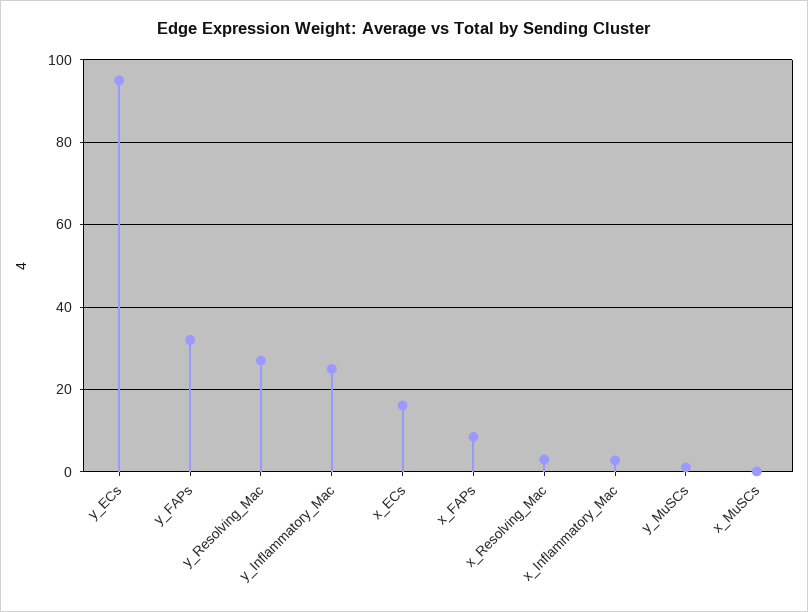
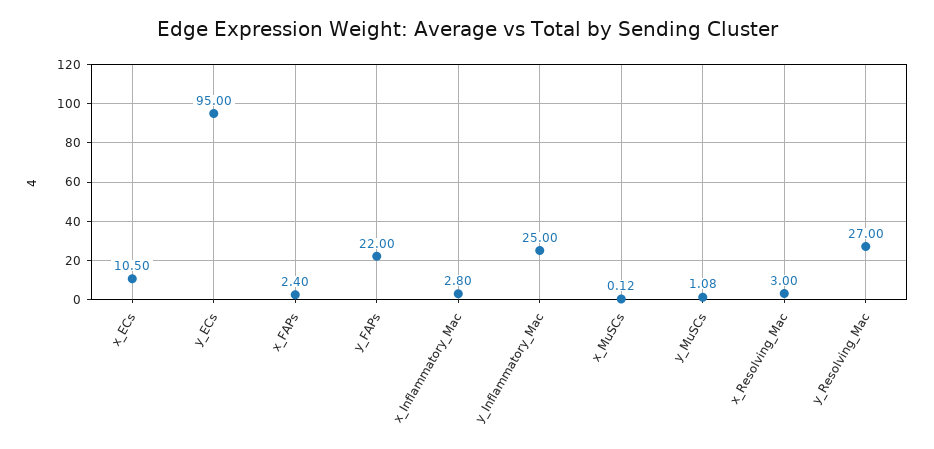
  {
    "y_ECs": 95,
-   "y_FAPs": 32,
+   "y_FAPs": 22,
    "y_Resolving_Mac": 27,
    "y_Inflammatory_Mac": 25,
-   "x_ECs": 16,
+   "x_ECs": 10.5,
-   "x_FAPs": 8,
+   "x_FAPs": 2.4,
    "x_Resolving_Mac": 3,
    "x_Inflammatory_Mac": 2.8,
    "y_MuSCs": 1.08,
    "x_MuSCs": 0.12
  }

